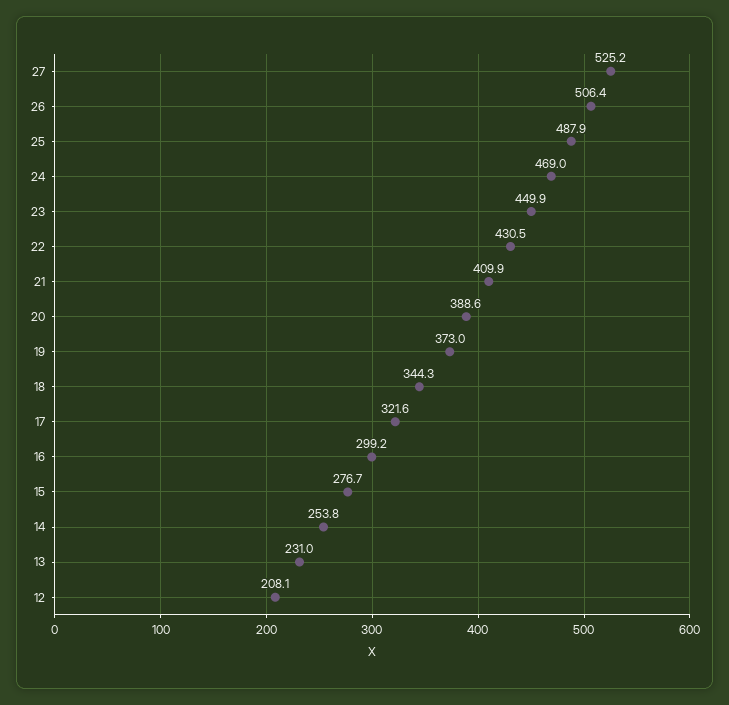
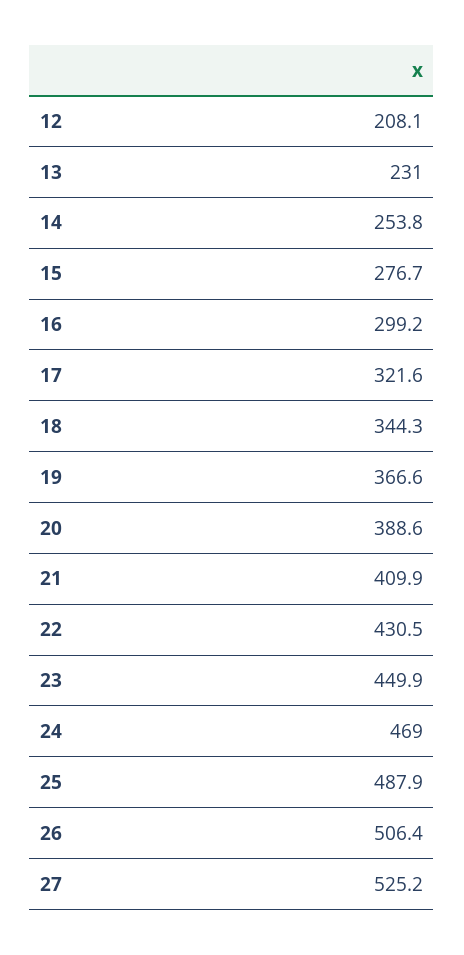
  {
    "27": 525.2,
    "26": 506.4,
    "25": 487.9,
    "24": 469,
    "23": 449.9,
    "22": 430.5,
    "21": 409.9,
    "20": 388.6,
-   "19": 373,
+   "19": 366.6,
    "18": 344.3,
    "17": 321.6,
    "16": 299.2,
    "15": 276.7,
    "14": 253.8,
    "13": 231,
    "12": 208.1
  }

